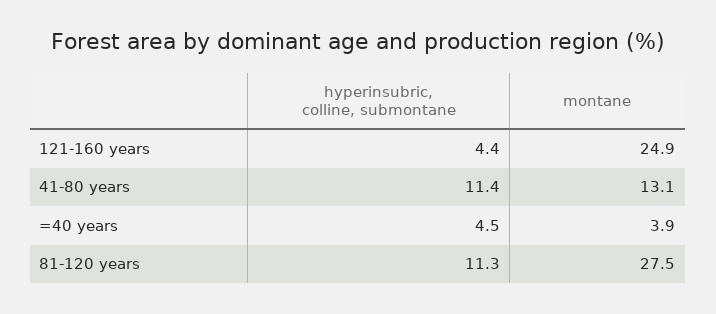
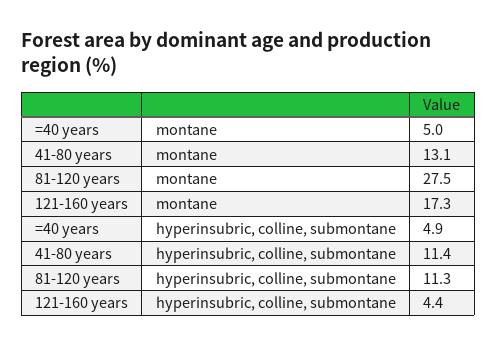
  {
    "hyperinsubric, colline, submontane": {
      "121-160 years": 4.4,
      "41-80 years": 11.4,
-     "=40 years": 4.5,
+     "=40 years": 4.9,
      "81-120 years": 11.3
    },
    "montane": {
-     "121-160 years": 24.9,
+     "121-160 years": 17.3,
      "41-80 years": 13.1,
-     "=40 years": 3.9,
+     "=40 years": 5,
      "81-120 years": 27.5
    }
  }

